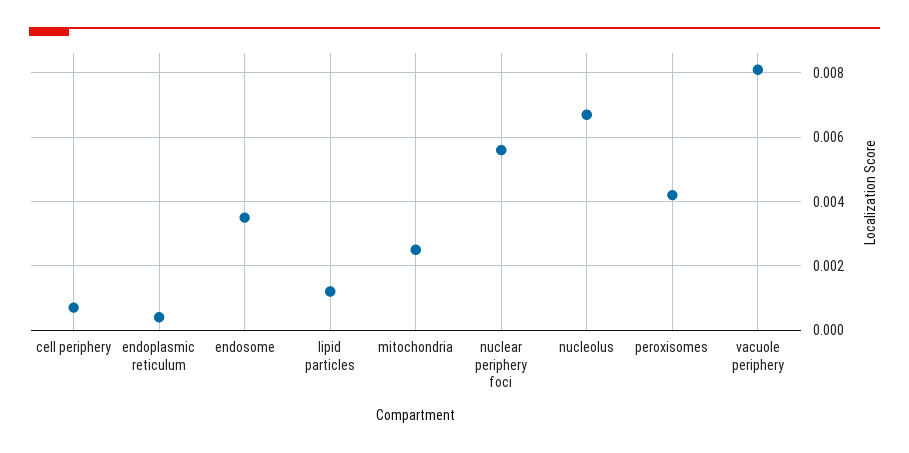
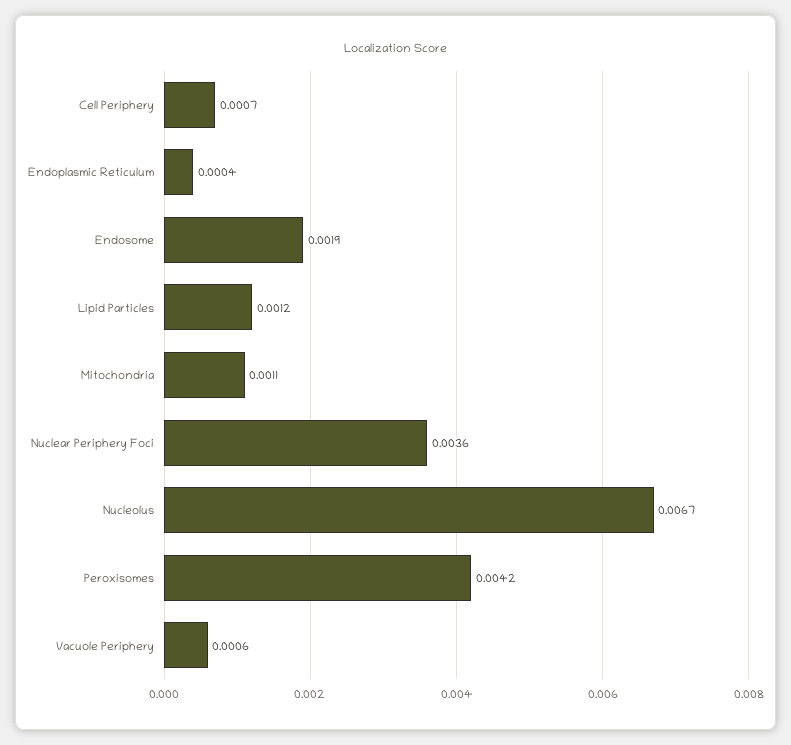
  {
    "cell periphery": 0.0007,
    "endoplasmic reticulum": 0.0004,
-   "endosome": 0.0035,
+   "endosome": 0.0019,
    "lipid particles": 0.0012,
-   "mitochondria": 0.0025,
+   "mitochondria": 0.0011,
-   "nuclear periphery foci": 0.0055,
+   "nuclear periphery foci": 0.0036,
    "nucleolus": 0.0067,
    "peroxisomes": 0.0042,
-   "vacuole periphery": 0.008
+   "vacuole periphery": 0.0006
  }

